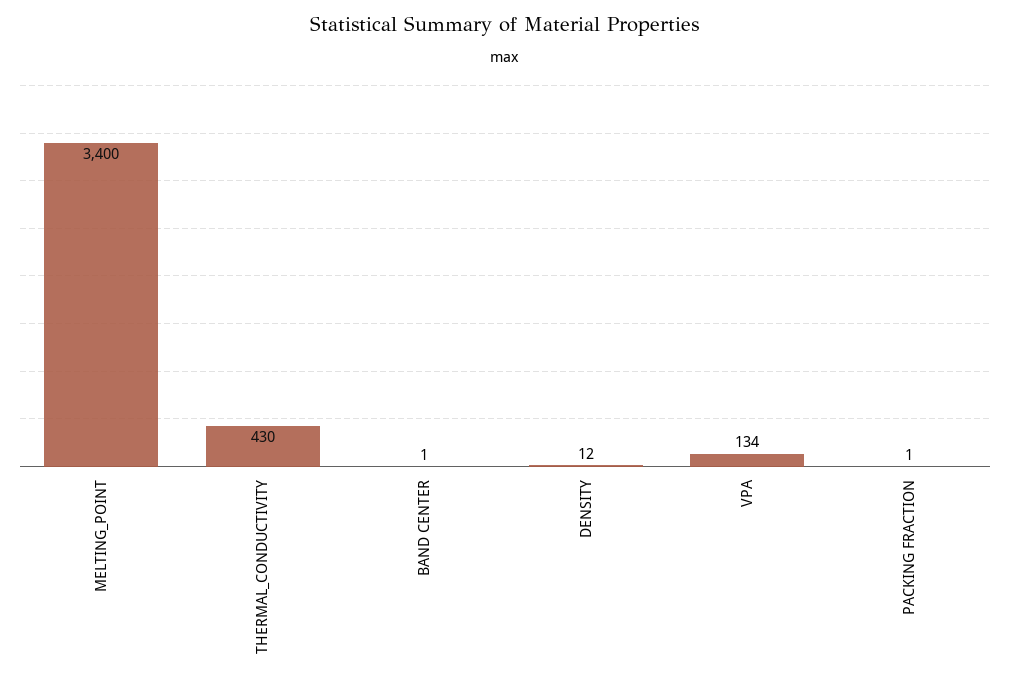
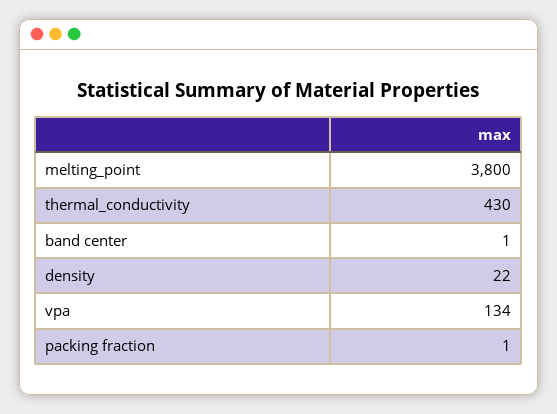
  {
-   "MELTING_POINT": 3400,
+   "MELTING_POINT": 3800,
    "THERMAL_CONDUCTIVITY": 430,
    "BAND CENTER": 1,
-   "DENSITY": 12,
+   "DENSITY": 22,
    "VPA": 134,
    "PACKING FRACTION": 1
  }

